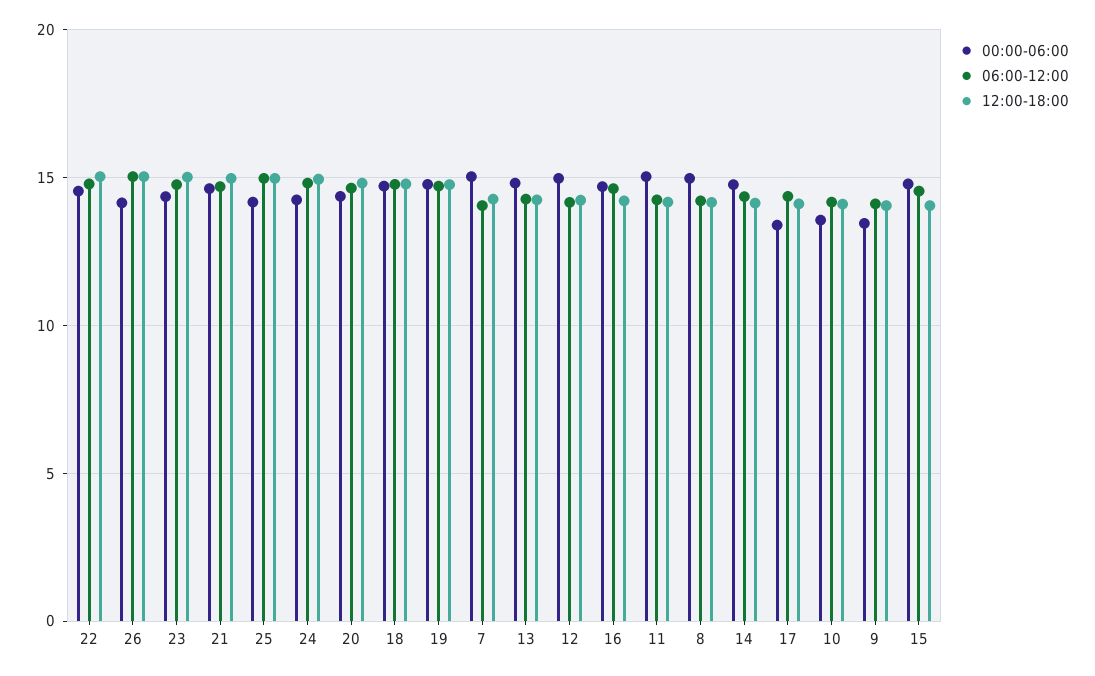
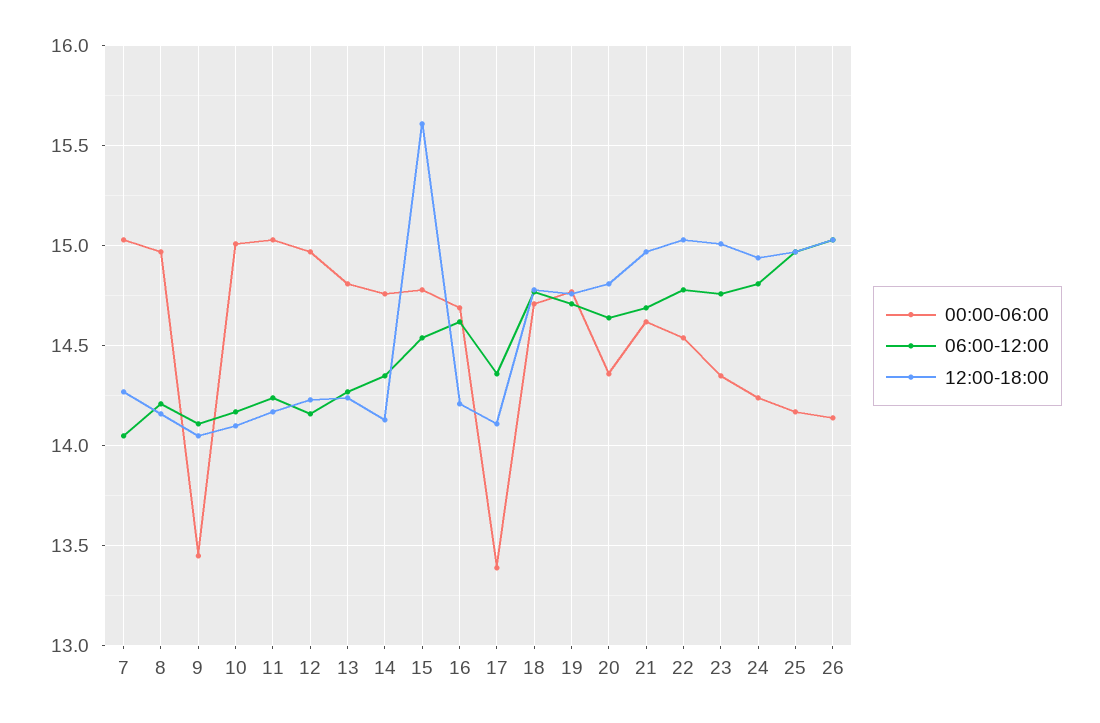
  {
    "00:00-06:00": {
      "22": 14.55,
      "26": 14.15,
      "23": 14.35,
      "21": 14.6,
      "25": 14.15,
      "24": 14.25,
      "20": 14.35,
      "18": 14.7,
      "19": 14.75,
      "7": 15.05,
      "13": 14.8,
      "12": 14.95,
      "16": 14.7,
      "11": 15.05,
      "8": 14.95,
      "14": 14.75,
      "17": 13.4,
-     "10": 13.5,
+     "10": 15,
      "9": 13.45,
      "15": 14.8
    },
    "06:00-12:00": {
      "22": 14.8,
      "26": 15.05,
      "23": 14.75,
      "21": 14.7,
      "25": 14.95,
      "24": 14.8,
      "20": 14.65,
      "18": 14.75,
      "19": 14.7,
      "7": 14.05,
      "13": 14.25,
      "12": 14.15,
      "16": 14.6,
      "11": 14.25,
      "8": 14.2,
      "14": 14.35,
      "17": 14.35,
      "10": 14.15,
      "9": 14.1,
      "15": 14.55
    },
    "12:00-18:00": {
      "22": 15.05,
      "26": 15.05,
      "23": 15,
      "21": 14.95,
      "25": 14.95,
      "24": 14.95,
      "20": 14.8,
      "18": 14.8,
      "19": 14.75,
      "7": 14.25,
      "13": 14.25,
      "12": 14.25,
      "16": 14.2,
      "11": 14.15,
      "8": 14.15,
      "14": 14.15,
      "17": 14.1,
      "10": 14.1,
      "9": 14.05,
-     "15": 14
+     "15": 15.6
    }
  }

